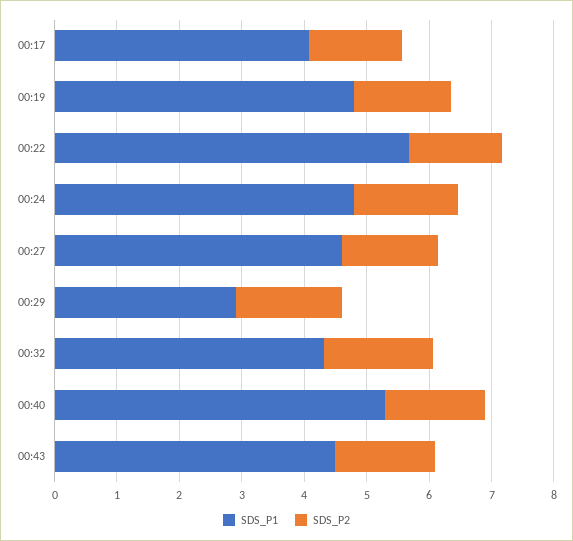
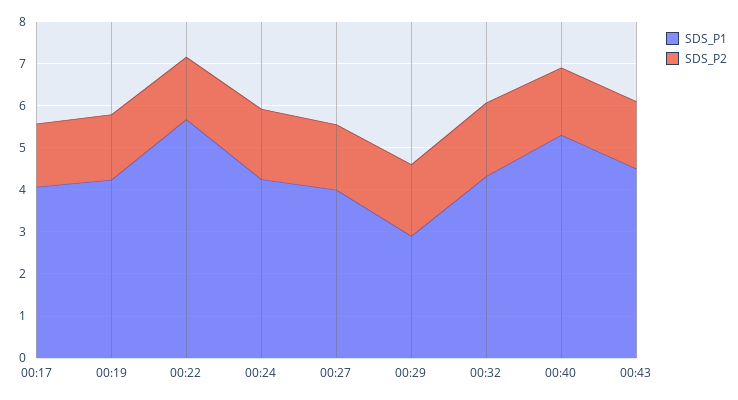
  {
    "SDS_P1": {
      "00:17": 4,
-     "00:19": 4.8,
+     "00:19": 4.2,
      "00:22": 5.6,
-     "00:24": 4.8,
+     "00:24": 4.2,
-     "00:27": 4.6,
+     "00:27": 4,
      "00:29": 3,
      "00:32": 4.4,
      "00:40": 5.4,
      "00:43": 4.6
    },
    "SDS_P2": {
      "00:17": 1.6,
      "00:19": 1.6,
      "00:22": 1.4,
      "00:24": 1.6,
      "00:27": 1.6,
      "00:29": 1.8,
      "00:32": 1.8,
      "00:40": 1.6,
      "00:43": 1.6
    }
  }

